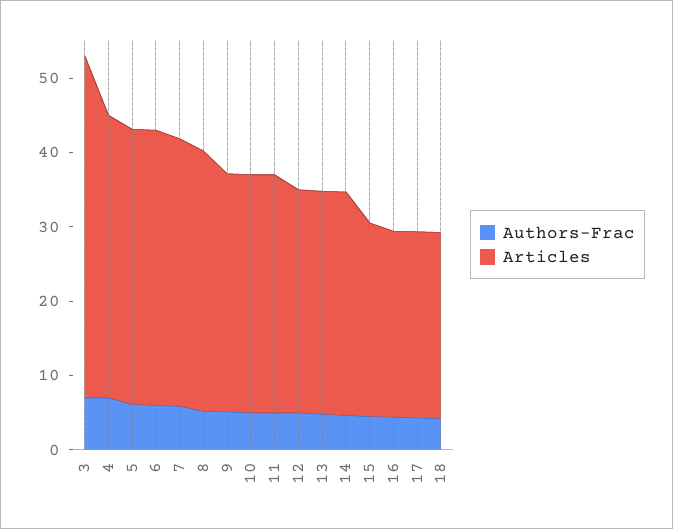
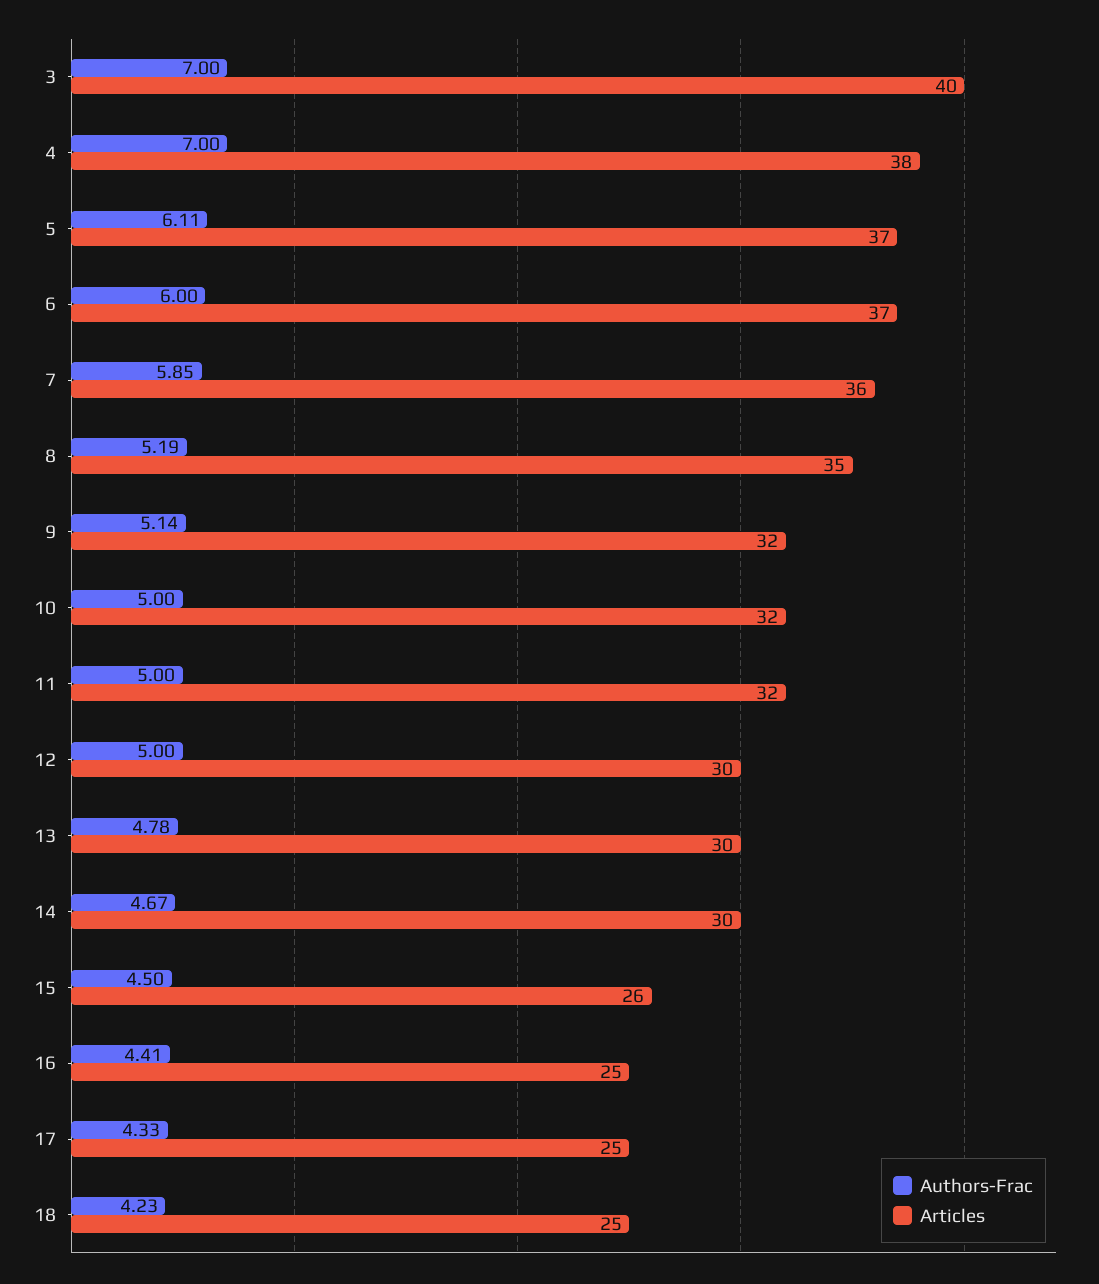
  {
    "Authors-Frac": {
      "3": 7,
      "4": 7,
      "5": 6.11,
      "6": 6,
      "7": 5.85,
      "8": 5.19,
      "9": 5.14,
      "10": 5,
      "11": 5,
      "12": 5,
      "13": 4.78,
      "14": 4.67,
      "15": 4.5,
      "16": 4.41,
      "17": 4.33,
      "18": 4.23
    },
    "Articles": {
-     "3": 46,
+     "3": 40,
      "4": 38,
      "5": 37,
      "6": 37,
      "7": 36,
      "8": 35,
      "9": 32,
      "10": 32,
      "11": 32,
      "12": 30,
      "13": 30,
      "14": 30,
      "15": 26,
      "16": 25,
      "17": 25,
      "18": 25
    }
  }

